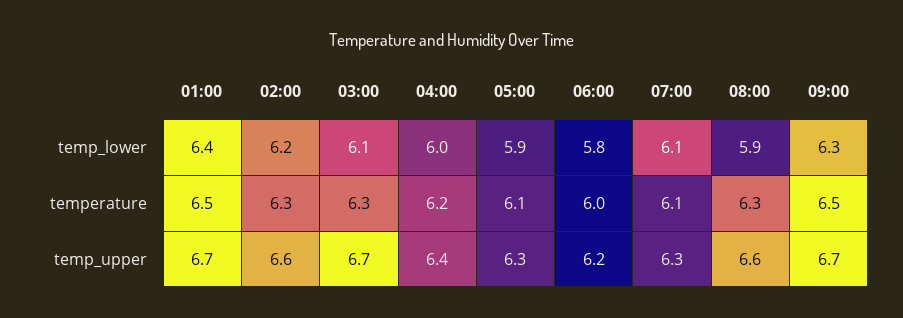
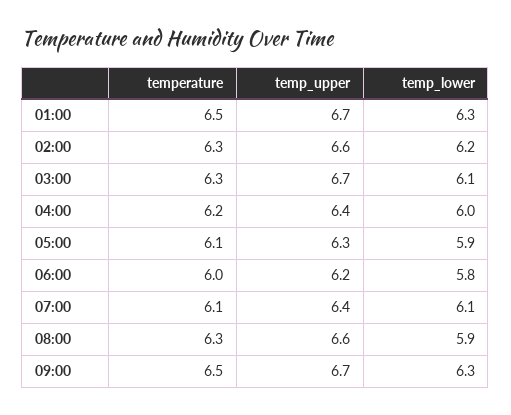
  {
    "01:00": {
-     "temp_lower": 6.4,
+     "temp_lower": 6.3,
      "temperature": 6.5,
      "temp_upper": 6.7
    },
    "02:00": {
      "temp_lower": 6.2,
      "temperature": 6.3,
      "temp_upper": 6.6
    },
    "03:00": {
      "temp_lower": 6.1,
      "temperature": 6.3,
      "temp_upper": 6.7
    },
    "04:00": {
      "temp_lower": 6,
      "temperature": 6.2,
      "temp_upper": 6.4
    },
    "05:00": {
      "temp_lower": 5.9,
      "temperature": 6.1,
      "temp_upper": 6.3
    },
    "06:00": {
      "temp_lower": 5.8,
      "temperature": 6,
      "temp_upper": 6.2
    },
    "07:00": {
      "temp_lower": 6.1,
      "temperature": 6.1,
-     "temp_upper": 6.3
+     "temp_upper": 6.4
    },
    "08:00": {
      "temp_lower": 5.9,
      "temperature": 6.3,
      "temp_upper": 6.6
    },
    "09:00": {
      "temp_lower": 6.3,
      "temperature": 6.5,
      "temp_upper": 6.7
    }
  }

